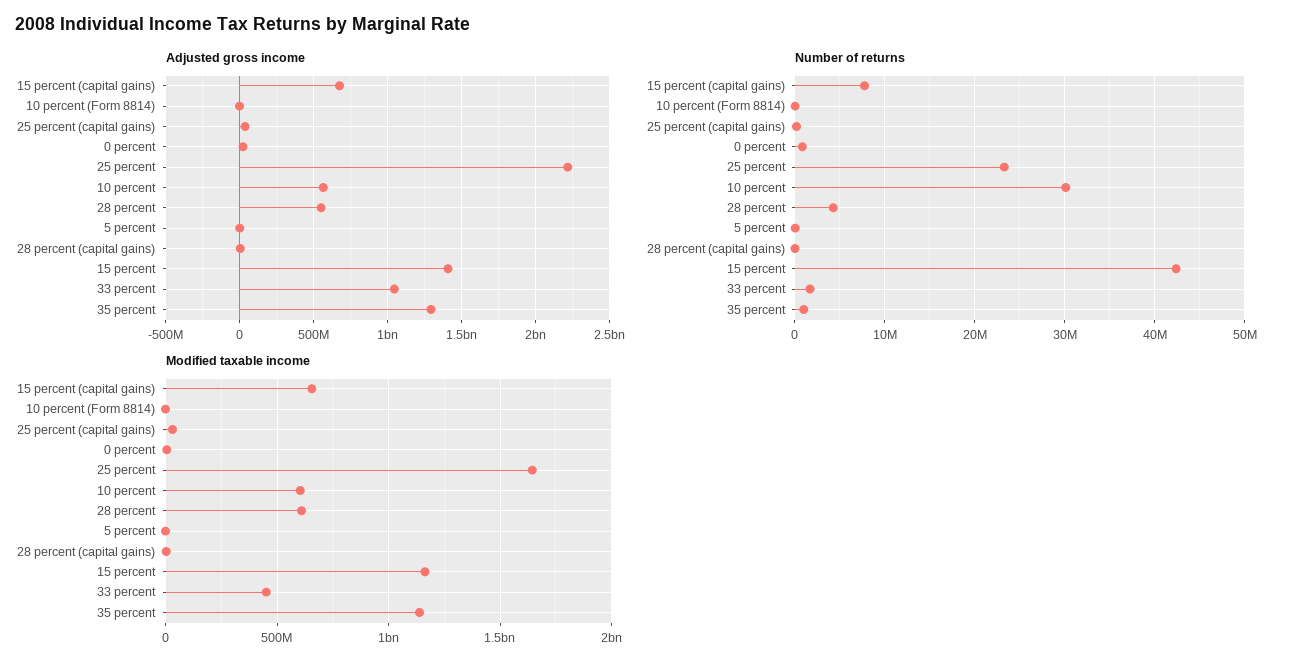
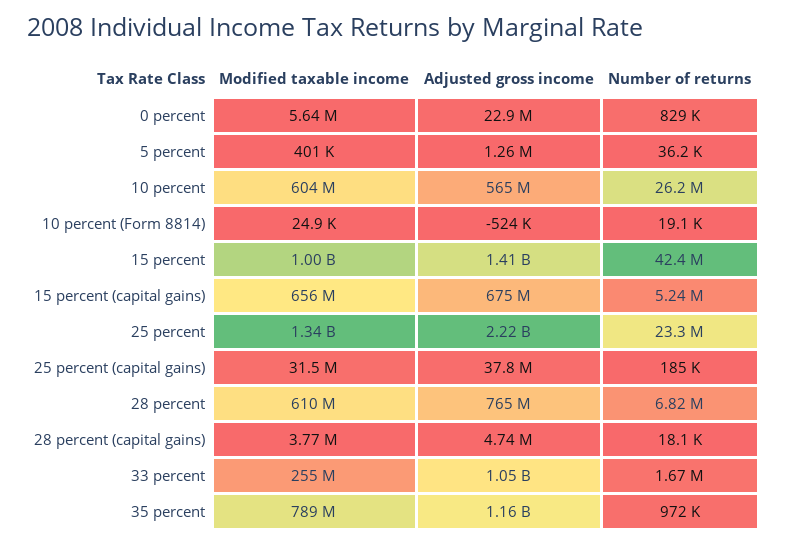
  {
    "Adjusted gross income": {
      "15 percent (capital gains)": 675000000,
      "10 percent (Form 8814)": -524000,
      "25 percent (capital gains)": 37800000,
      "0 percent": 22900000,
      "25 percent": 2220000000,
      "10 percent": 565000000,
-     "28 percent": 550000000,
+     "28 percent": 765000000,
      "5 percent": 1260000,
      "28 percent (capital gains)": 4740000,
      "15 percent": 1410000000,
      "33 percent": 1050000000,
-     "35 percent": 1300000000
+     "35 percent": 1160000000
    },
    "Number of returns": {
-     "15 percent (capital gains)": 8000000,
+     "15 percent (capital gains)": 5240000,
      "10 percent (Form 8814)": 19100,
      "25 percent (capital gains)": 185000,
      "0 percent": 829000,
      "25 percent": 23300000,
-     "10 percent": 30000000,
+     "10 percent": 26200000,
-     "28 percent": 4000000,
+     "28 percent": 6820000,
      "5 percent": 36200,
      "28 percent (capital gains)": 18100,
      "15 percent": 42400000,
      "33 percent": 1670000,
      "35 percent": 972000
    },
    "Modified taxable income": {
      "15 percent (capital gains)": 656000000,
      "10 percent (Form 8814)": 24900,
      "25 percent (capital gains)": 31500000,
      "0 percent": 5640000,
-     "25 percent": 1650000000,
+     "25 percent": 1340000000,
      "10 percent": 604000000,
      "28 percent": 610000000,
      "5 percent": 401000,
      "28 percent (capital gains)": 3770000,
-     "15 percent": 1150000000,
+     "15 percent": 1000000000,
-     "33 percent": 450000000,
+     "33 percent": 255000000,
-     "35 percent": 1150000000
+     "35 percent": 789000000
    }
  }

